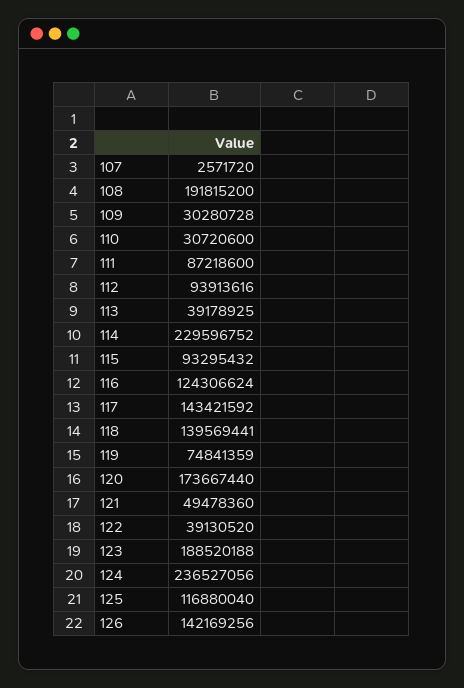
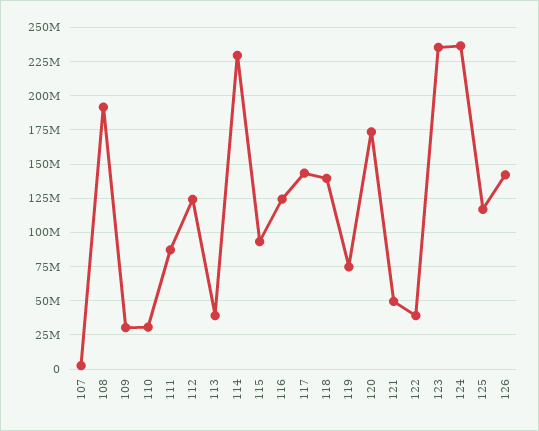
  {
    "107": 2571720,
    "108": 191815200,
    "109": 30280728,
    "110": 30720600,
    "111": 87218600,
-   "112": 93913616,
+   "112": 125000000,
    "113": 39178925,
    "114": 229596752,
    "115": 93295432,
    "116": 124306624,
    "117": 143421592,
    "118": 139569441,
    "119": 74841359,
    "120": 173667440,
    "121": 49478360,
    "122": 39130520,
-   "123": 188520188,
+   "123": 235000000,
    "124": 236527056,
    "125": 116880040,
    "126": 142169256
  }

